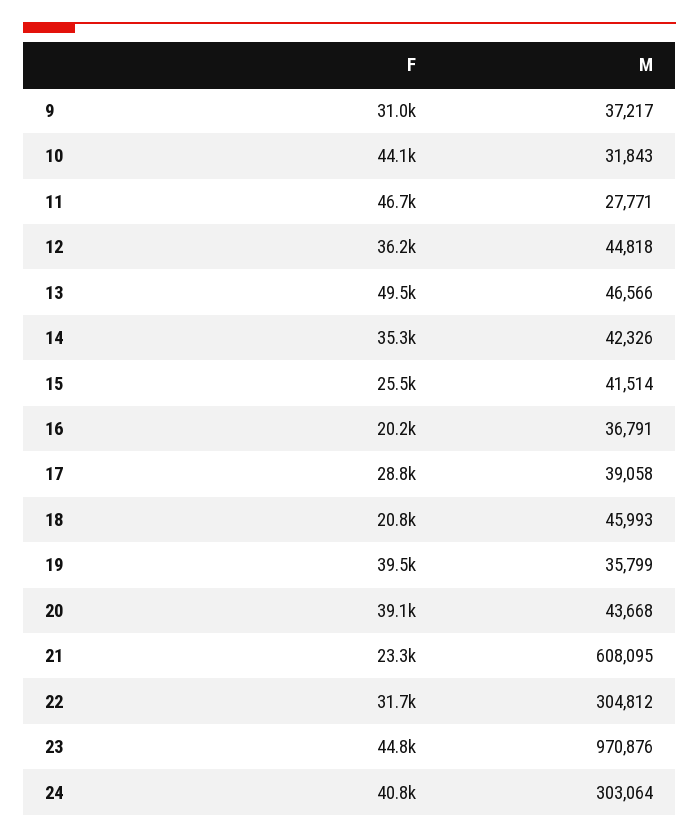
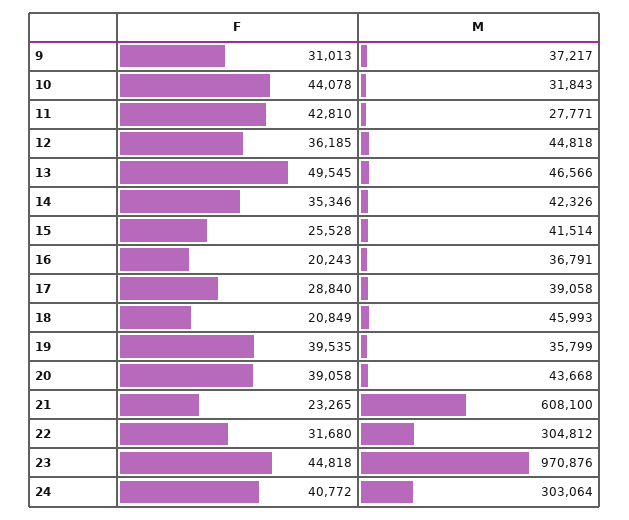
  {
    "F": {
      "9": 31013,
      "10": 44078,
-     "11": 46700,
+     "11": 42810,
      "12": 36185,
      "13": 49545,
      "14": 35346,
      "15": 25528,
      "16": 20243,
      "17": 28840,
      "18": 20849,
      "19": 39535,
      "20": 39058,
      "21": 23265,
      "22": 31680,
      "23": 44818,
      "24": 40772
    },
    "M": {
      "9": 37217,
      "10": 31843,
      "11": 27771,
      "12": 44818,
      "13": 46566,
      "14": 42326,
      "15": 41514,
      "16": 36791,
      "17": 39058,
      "18": 45993,
      "19": 35799,
      "20": 43668,
-     "21": 608095,
+     "21": 608100,
      "22": 304812,
      "23": 970876,
      "24": 303064
    }
  }

